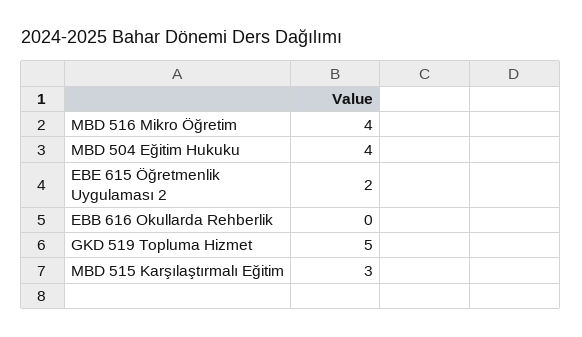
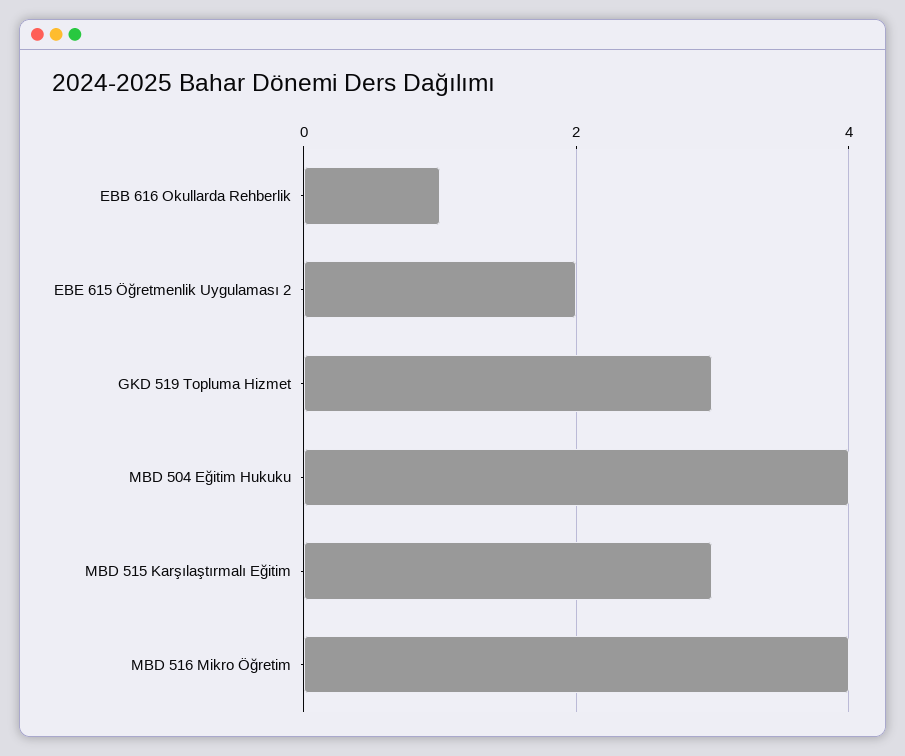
  {
    "MBD 516 Mikro Öğretim": 4,
    "MBD 504 Eğitim Hukuku": 4,
    "EBE 615 Öğretmenlik Uygulaması 2": 2,
-   "EBB 616 Okullarda Rehberlik": 0,
+   "EBB 616 Okullarda Rehberlik": 1,
-   "GKD 519 Topluma Hizmet": 5,
+   "GKD 519 Topluma Hizmet": 3,
    "MBD 515 Karşılaştırmalı Eğitim": 3
  }

